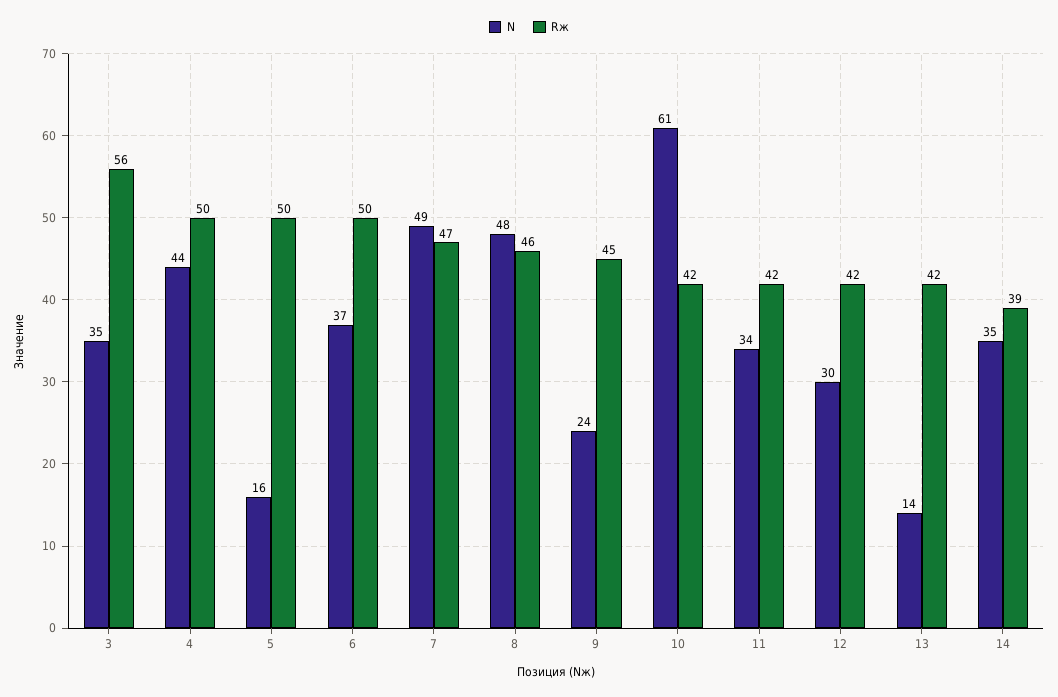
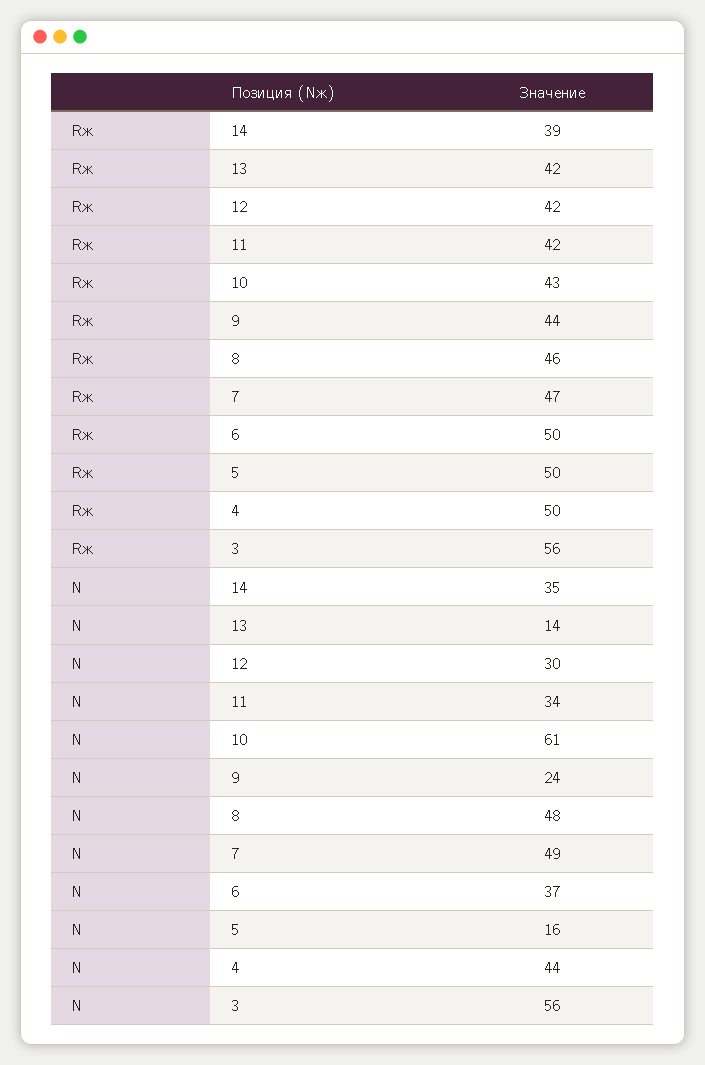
  {
    "N": {
-     "3": 35,
+     "3": 56,
      "4": 44,
      "5": 16,
      "6": 37,
      "7": 49,
      "8": 48,
      "9": 24,
      "10": 61,
      "11": 34,
      "12": 30,
      "13": 14,
      "14": 35
    },
    "Rж": {
      "3": 56,
      "4": 50,
      "5": 50,
      "6": 50,
      "7": 47,
      "8": 46,
-     "9": 45,
+     "9": 44,
-     "10": 42,
+     "10": 43,
      "11": 42,
      "12": 42,
      "13": 42,
      "14": 39
    }
  }

